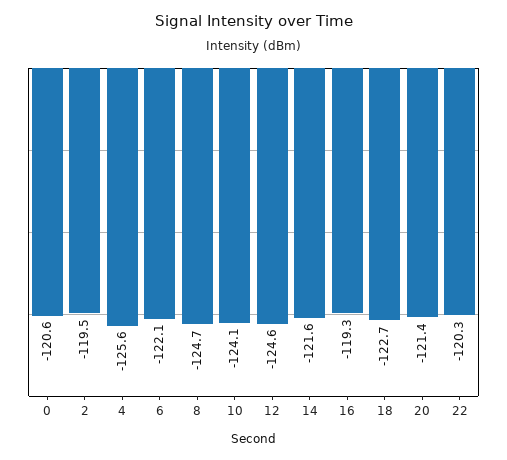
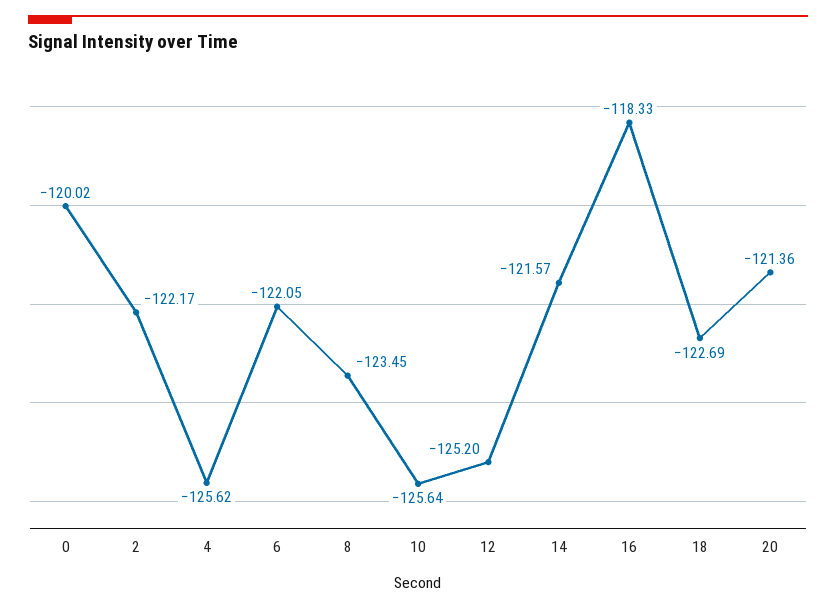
  {
-   "0": -120.6,
+   "0": -120.02,
-   "2": -119.5,
+   "2": -122.17,
    "4": -125.62,
    "6": -122.05,
-   "8": -124.7,
+   "8": -123.45,
-   "10": -124.1,
+   "10": -125.64,
-   "12": -124.6,
+   "12": -125.2,
    "14": -121.57,
-   "16": -119.3,
+   "16": -118.33,
    "18": -122.69,
-   "20": -121.36,
+   "20": -121.36
-   "22": -120.3
  }

